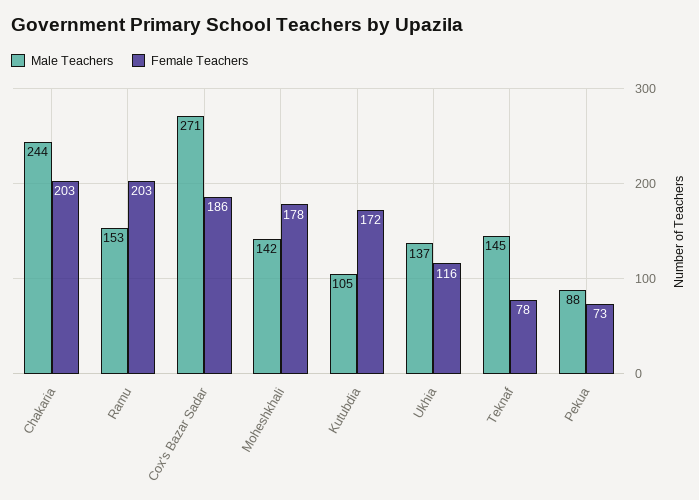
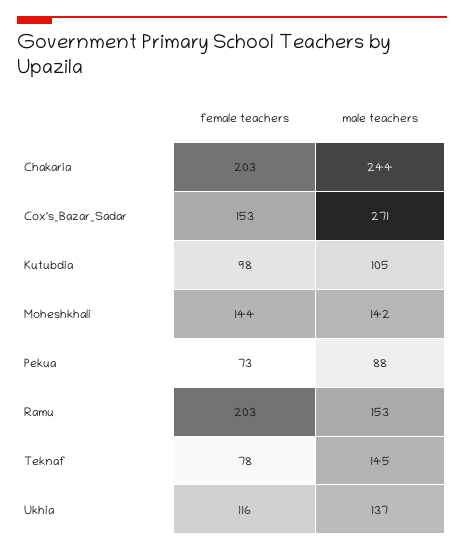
  {
    "Male Teachers": {
      "Chakaria": 244,
      "Ramu": 153,
      "Cox's Bazar Sadar": 271,
      "Moheshkhali": 142,
      "Kutubdia": 105,
      "Ukhia": 137,
      "Teknaf": 145,
      "Pekua": 88
    },
    "Female Teachers": {
      "Chakaria": 203,
      "Ramu": 203,
-     "Cox's Bazar Sadar": 186,
+     "Cox's Bazar Sadar": 153,
-     "Moheshkhali": 178,
+     "Moheshkhali": 144,
-     "Kutubdia": 172,
+     "Kutubdia": 98,
      "Ukhia": 116,
      "Teknaf": 78,
      "Pekua": 73
    }
  }

